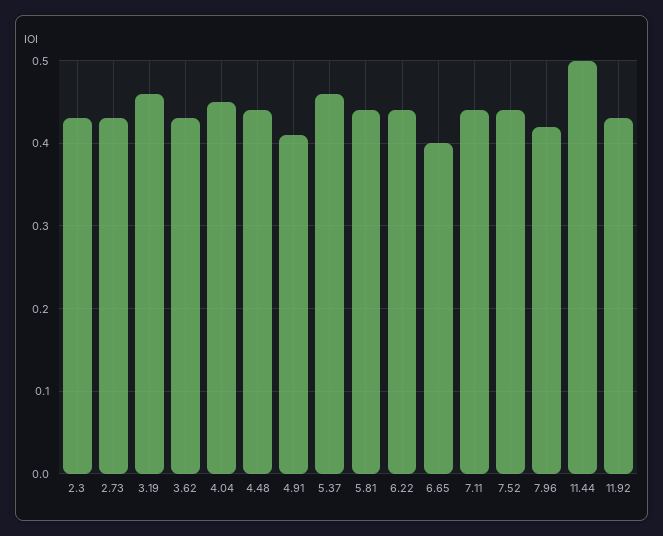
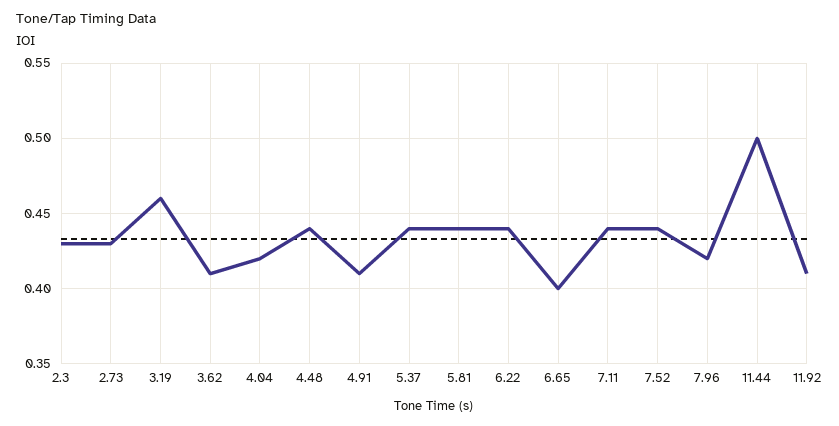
  {
    "2.3": 0.43,
    "2.73": 0.43,
    "3.19": 0.46,
-   "3.62": 0.43,
+   "3.62": 0.41,
-   "4.04": 0.45,
+   "4.04": 0.42,
    "4.48": 0.44,
    "4.91": 0.41,
-   "5.37": 0.46,
+   "5.37": 0.44,
    "5.81": 0.44,
    "6.22": 0.44,
    "6.65": 0.4,
    "7.11": 0.44,
    "7.52": 0.44,
    "7.96": 0.42,
    "11.44": 0.5,
-   "11.92": 0.43
+   "11.92": 0.41
  }

